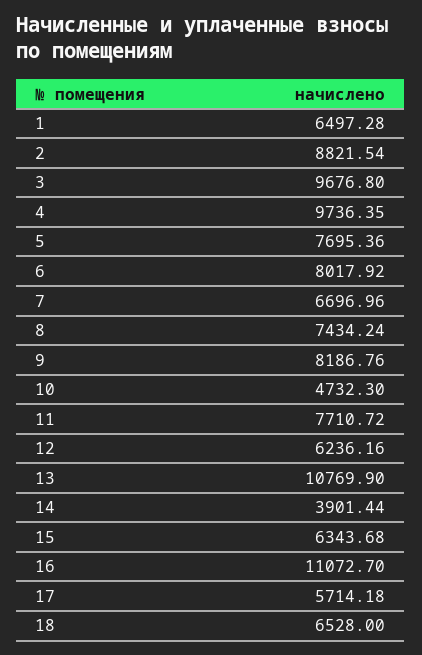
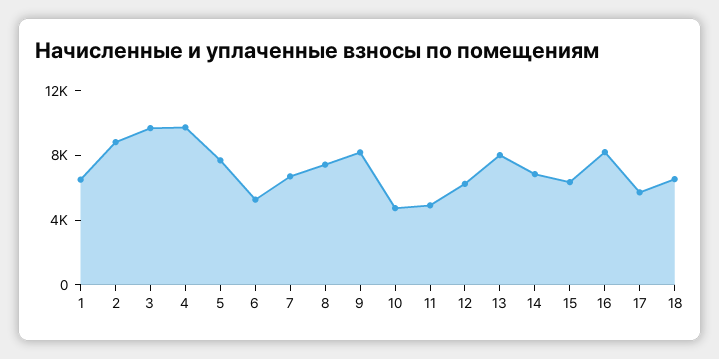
  {
    "1": 6497.28,
    "2": 8821.54,
    "3": 9676.8,
    "4": 9736.35,
    "5": 7695.36,
-   "6": 8017.92,
+   "6": 5000,
    "7": 6696.96,
    "8": 7434.24,
    "9": 8186.76,
    "10": 4732.3,
-   "11": 7710.72,
+   "11": 5000,
    "12": 6236.16,
-   "13": 10769.9,
+   "13": 8000,
-   "14": 3901.44,
+   "14": 7000,
    "15": 6343.68,
-   "16": 11072.7,
+   "16": 8000,
    "17": 5714.18,
    "18": 6528
  }

